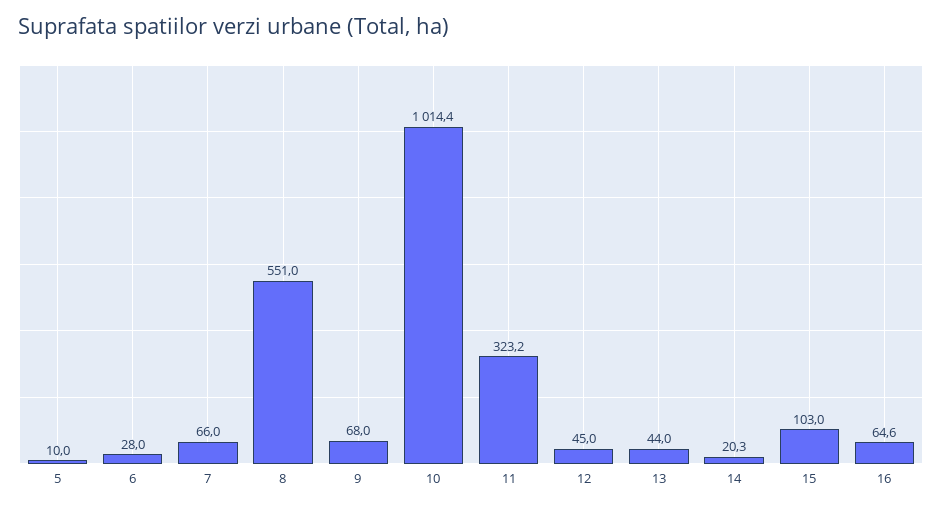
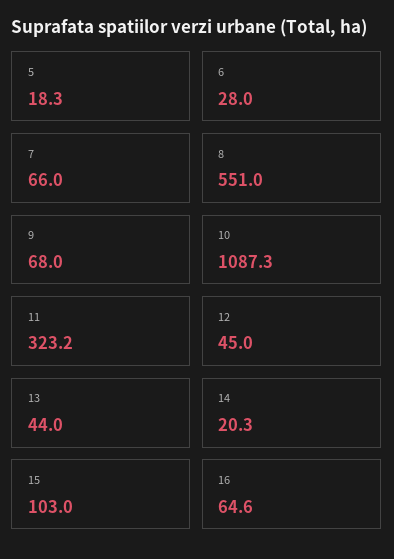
  {
-   "5": 10,
+   "5": 18.3,
    "6": 28,
    "7": 66,
    "8": 551,
    "9": 68,
-   "10": 1014.4,
+   "10": 1087.3,
    "11": 323.2,
    "12": 45,
    "13": 44,
    "14": 20.3,
    "15": 103,
    "16": 64.6
  }

